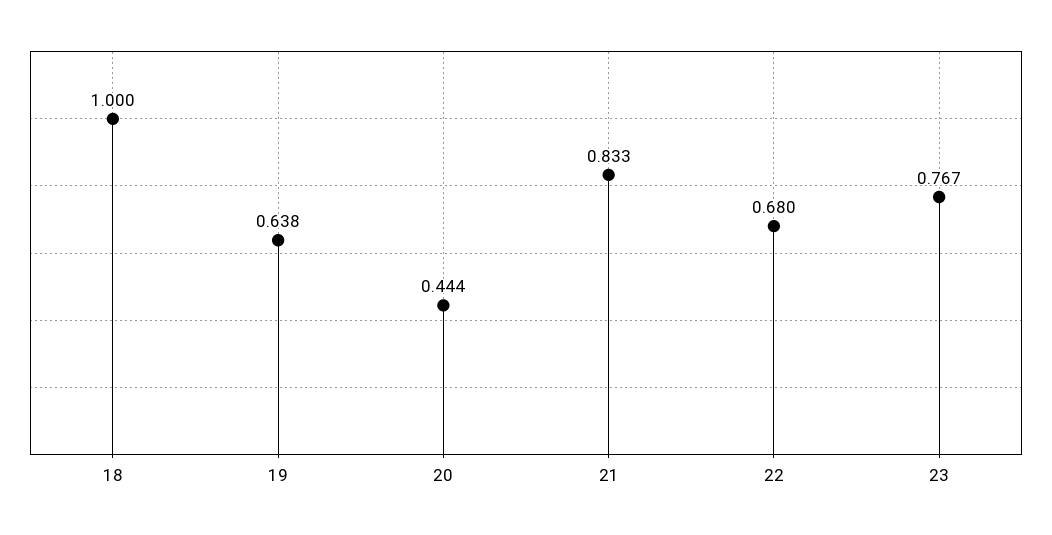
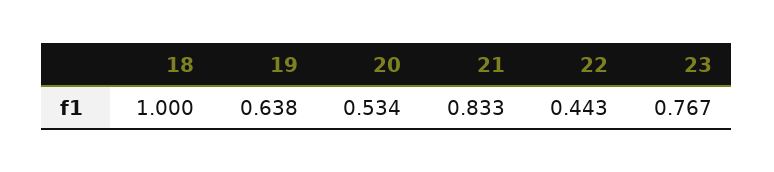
  {
    "18": 1,
    "19": 0.638,
-   "20": 0.444,
+   "20": 0.534,
    "21": 0.833,
-   "22": 0.68,
+   "22": 0.443,
    "23": 0.767
  }

